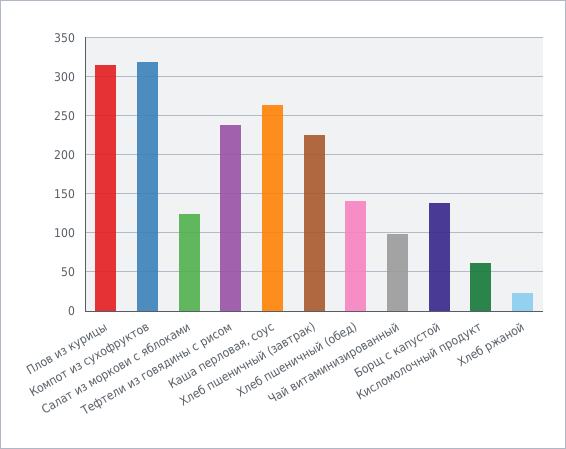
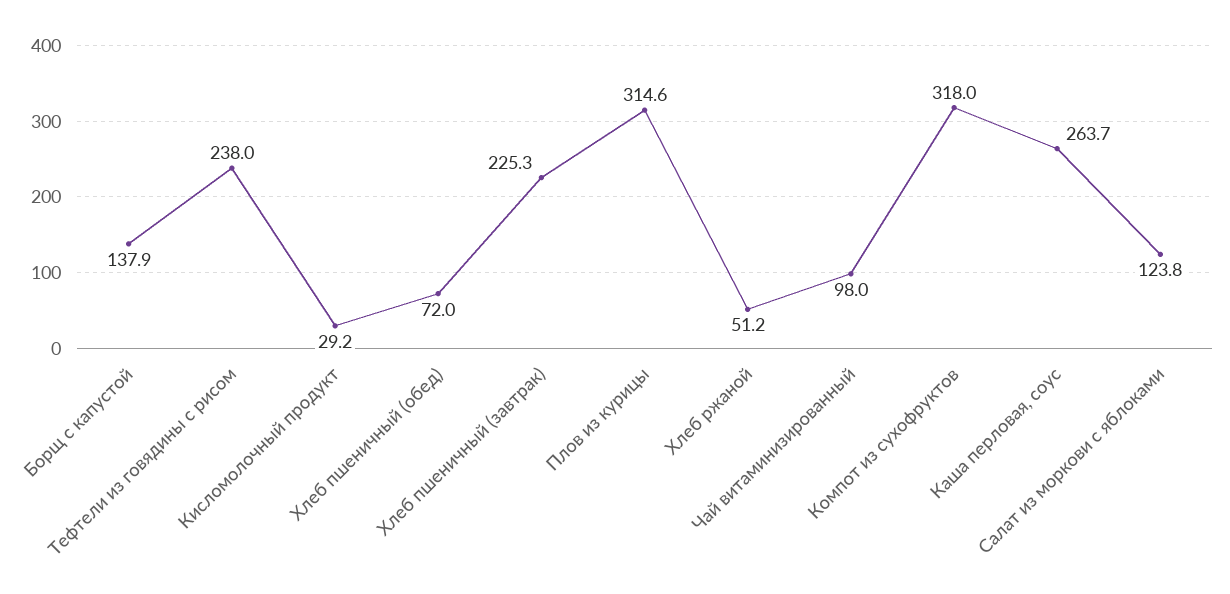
  {
    "Плов из курицы": 314.6,
    "Компот из сухофруктов": 318,
    "Салат из моркови с яблоками": 123.8,
    "Тефтели из говядины с рисом": 238,
    "Каша перловая, соус": 263.7,
    "Хлеб пшеничный (завтрак)": 225.3,
-   "Хлеб пшеничный (обед)": 140,
+   "Хлеб пшеничный (обед)": 72,
    "Чай витаминизированный": 98,
    "Борщ с капустой": 137.9,
-   "Кисломолочный продукт": 60,
+   "Кисломолочный продукт": 29.2,
-   "Хлеб ржаной": 20
+   "Хлеб ржаной": 51.2
  }

